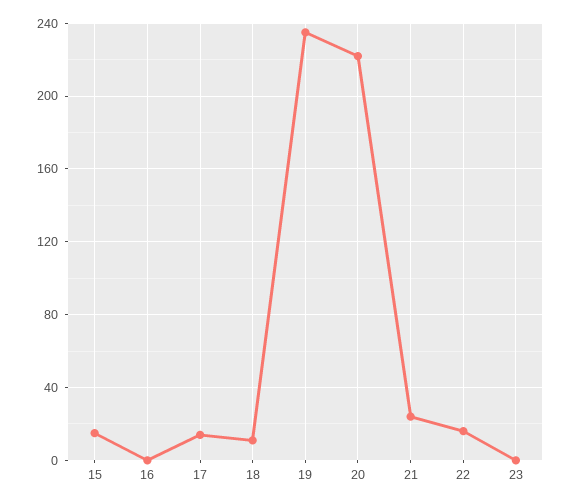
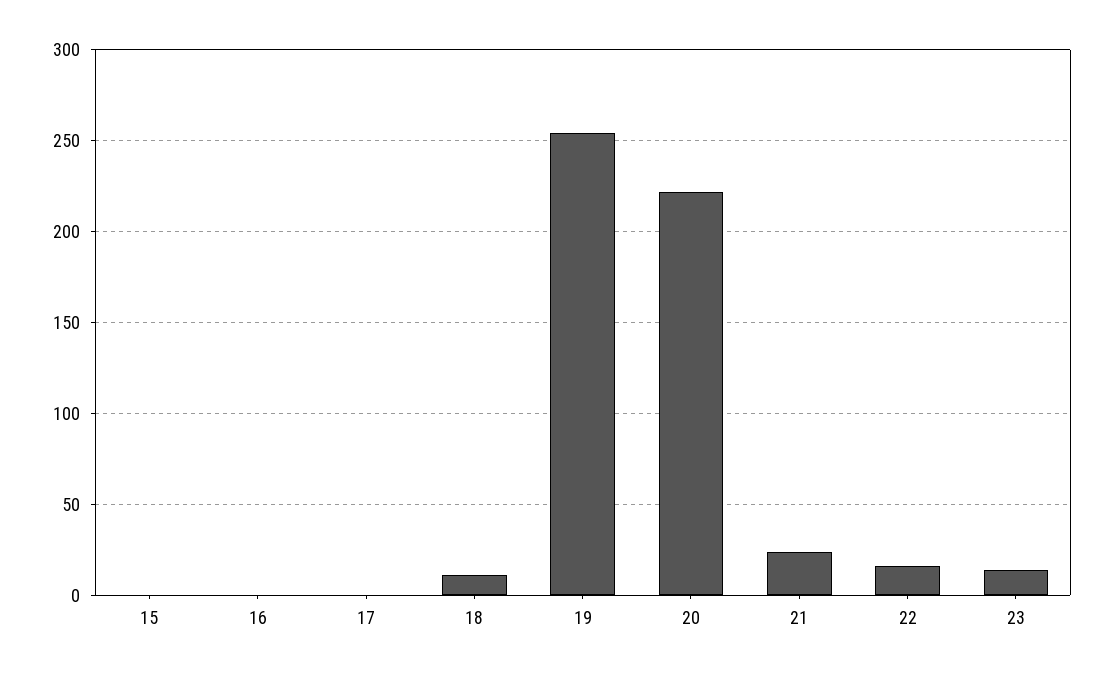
  {
-   "15": 15,
+   "15": 0,
    "16": 0,
-   "17": 15,
+   "17": 0,
    "18": 10,
-   "19": 235,
+   "19": 255,
    "20": 220,
    "21": 25,
    "22": 15,
-   "23": 0
+   "23": 15
  }

